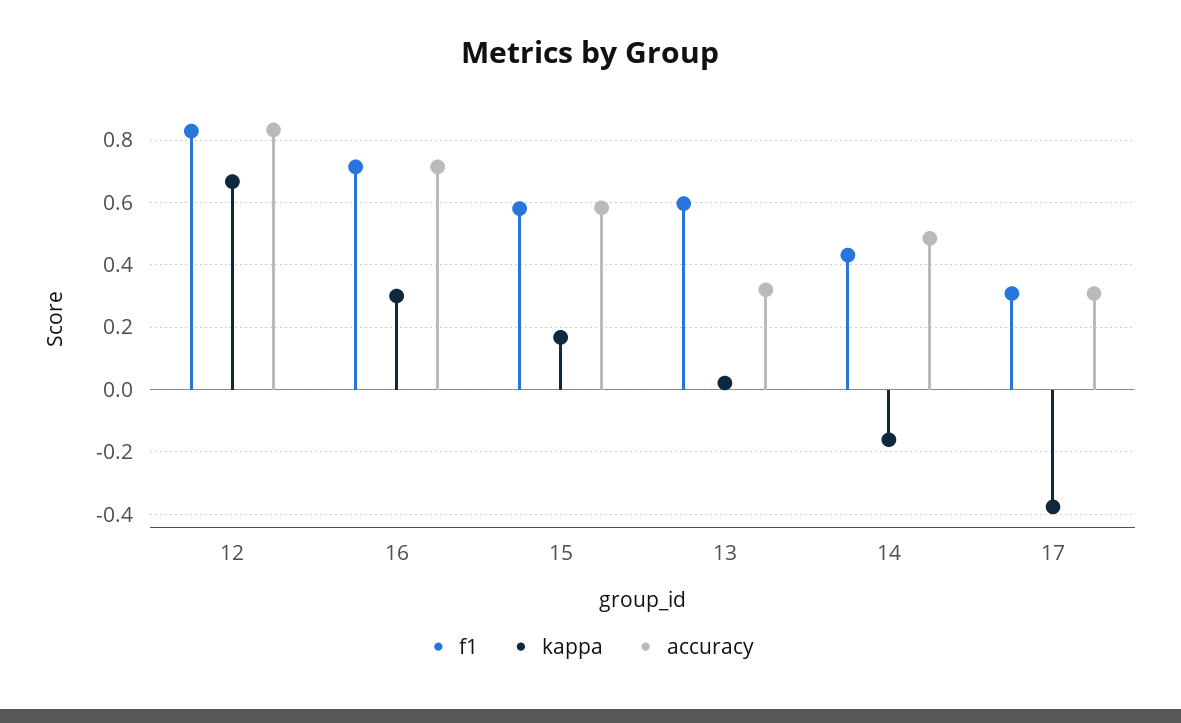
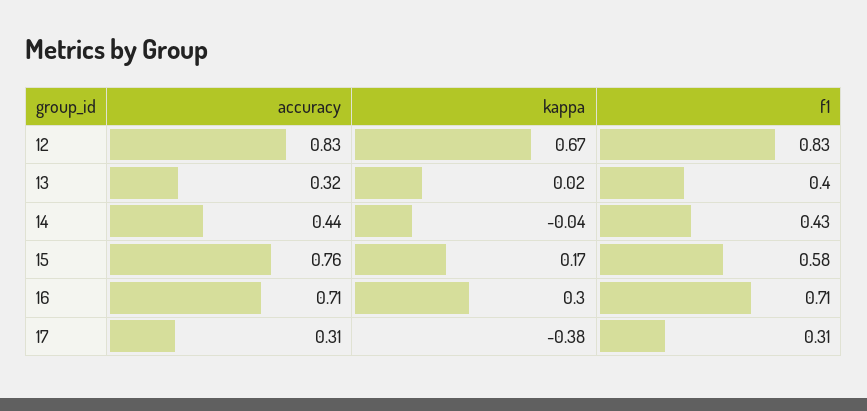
  {
    "f1": {
      "12": 0.83,
      "16": 0.71,
      "15": 0.58,
-     "13": 0.6,
+     "13": 0.4,
      "14": 0.43,
      "17": 0.31
    },
    "kappa": {
      "12": 0.67,
      "16": 0.3,
      "15": 0.17,
      "13": 0.02,
-     "14": -0.16,
+     "14": -0.04,
      "17": -0.38
    },
    "accuracy": {
      "12": 0.83,
      "16": 0.71,
-     "15": 0.58,
+     "15": 0.76,
      "13": 0.32,
-     "14": 0.48,
+     "14": 0.44,
      "17": 0.31
    }
  }

